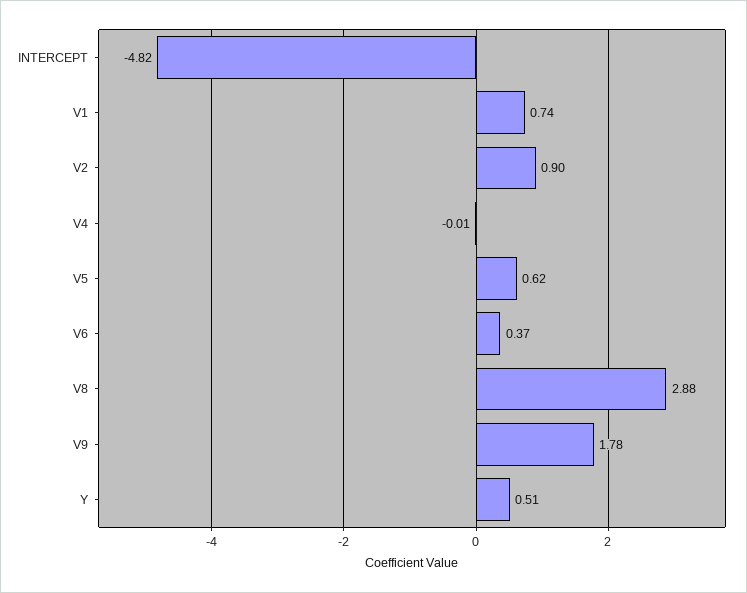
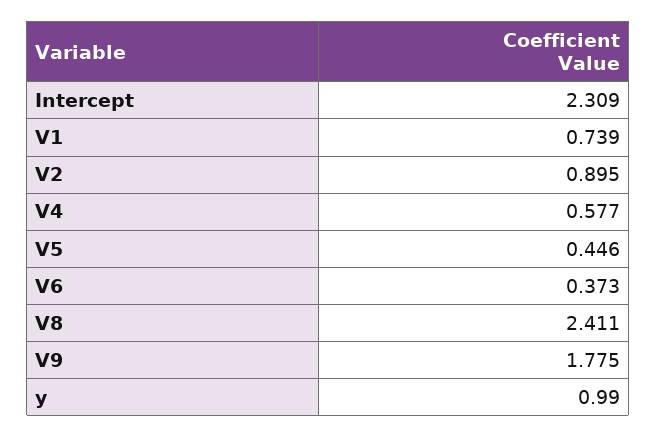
  {
-   "INTERCEPT": -4.82,
+   "INTERCEPT": 2.309,
    "V1": 0.739,
    "V2": 0.895,
-   "V4": -0.01,
+   "V4": 0.577,
-   "V5": 0.62,
+   "V5": 0.446,
    "V6": 0.373,
-   "V8": 2.88,
+   "V8": 2.411,
    "V9": 1.775,
-   "Y": 0.51
+   "Y": 0.99
  }

